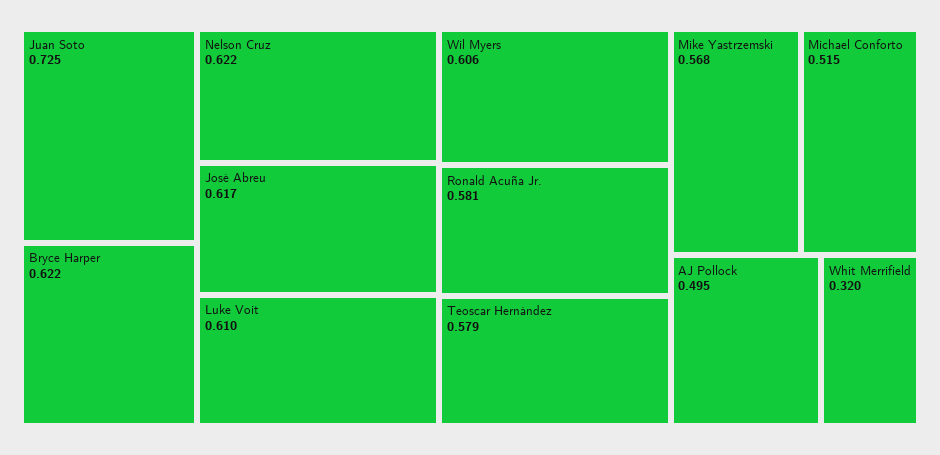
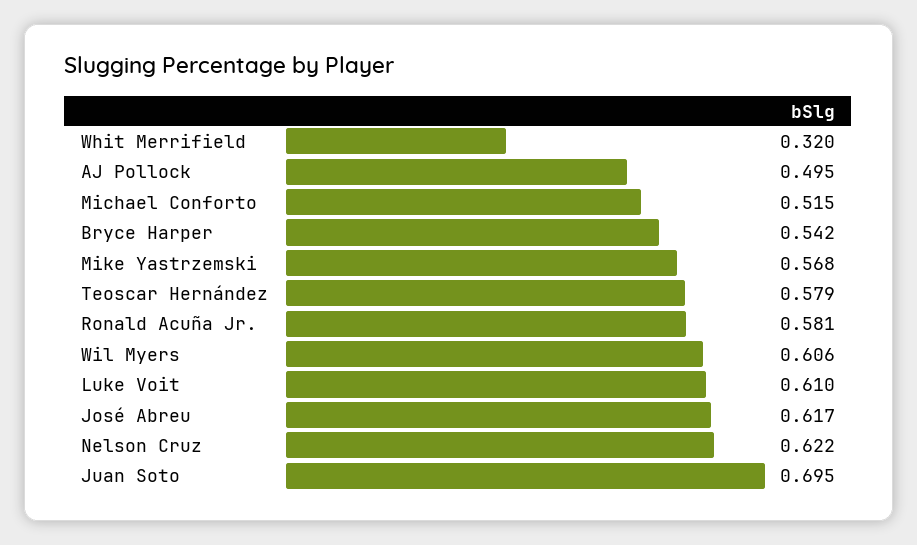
  {
-   "Juan Soto": 0.725,
+   "Juan Soto": 0.695,
-   "Bryce Harper": 0.622,
+   "Bryce Harper": 0.542,
    "Nelson Cruz": 0.622,
    "José Abreu": 0.617,
    "Luke Voit": 0.61,
    "Wil Myers": 0.606,
    "Ronald Acuña Jr.": 0.581,
    "Teoscar Hernández": 0.579,
    "Mike Yastrzemski": 0.568,
    "Michael Conforto": 0.515,
    "AJ Pollock": 0.495,
    "Whit Merrifield": 0.32
  }

